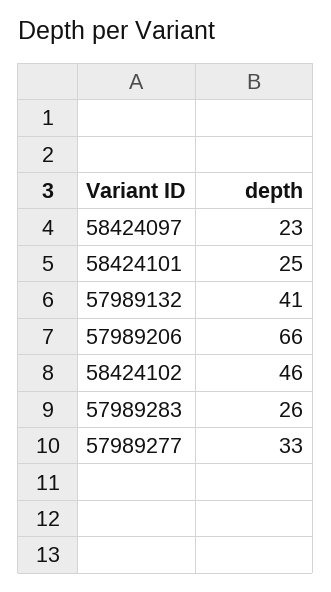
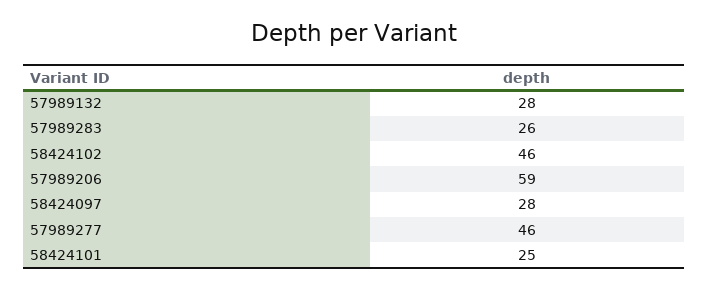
  {
-   "58424097": 23,
+   "58424097": 28,
    "58424101": 25,
-   "57989132": 41,
+   "57989132": 28,
-   "57989206": 66,
+   "57989206": 59,
    "58424102": 46,
    "57989283": 26,
-   "57989277": 33
+   "57989277": 46
  }

